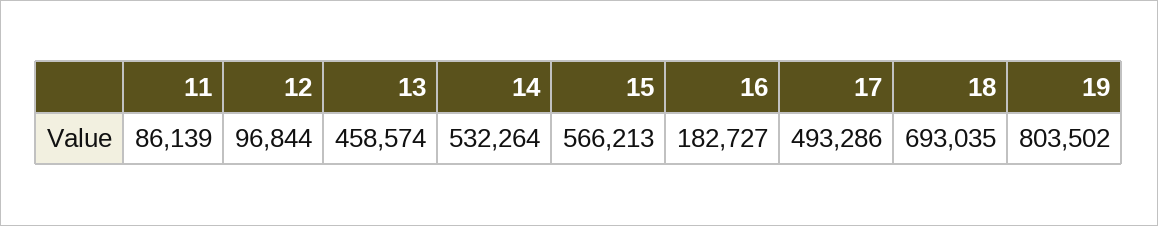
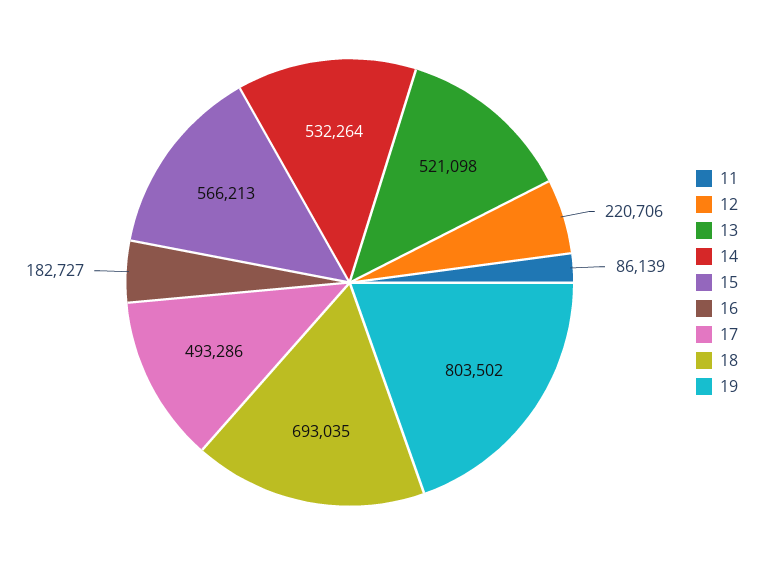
  {
    "11": 86139,
-   "12": 96844,
+   "12": 220706,
-   "13": 458574,
+   "13": 521098,
    "14": 532264,
    "15": 566213,
    "16": 182727,
    "17": 493286,
    "18": 693035,
    "19": 803502
  }

